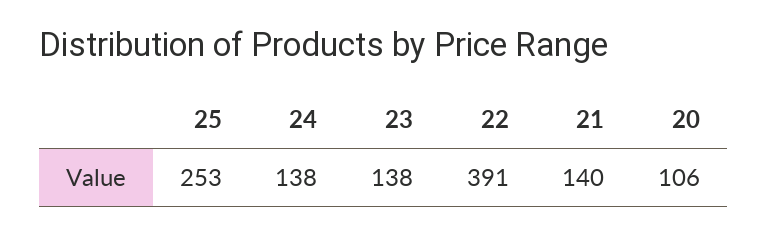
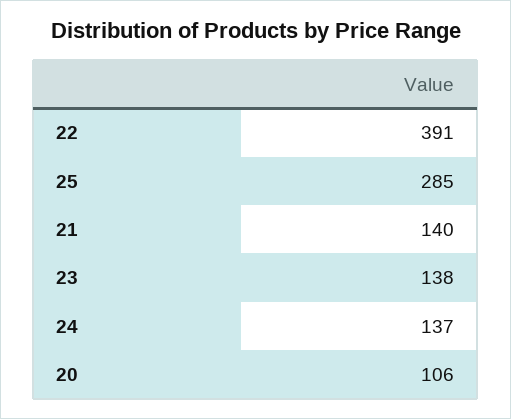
  {
-   "25": 253,
+   "25": 285,
-   "24": 138,
+   "24": 137,
    "23": 138,
    "22": 391,
    "21": 140,
    "20": 106
  }

